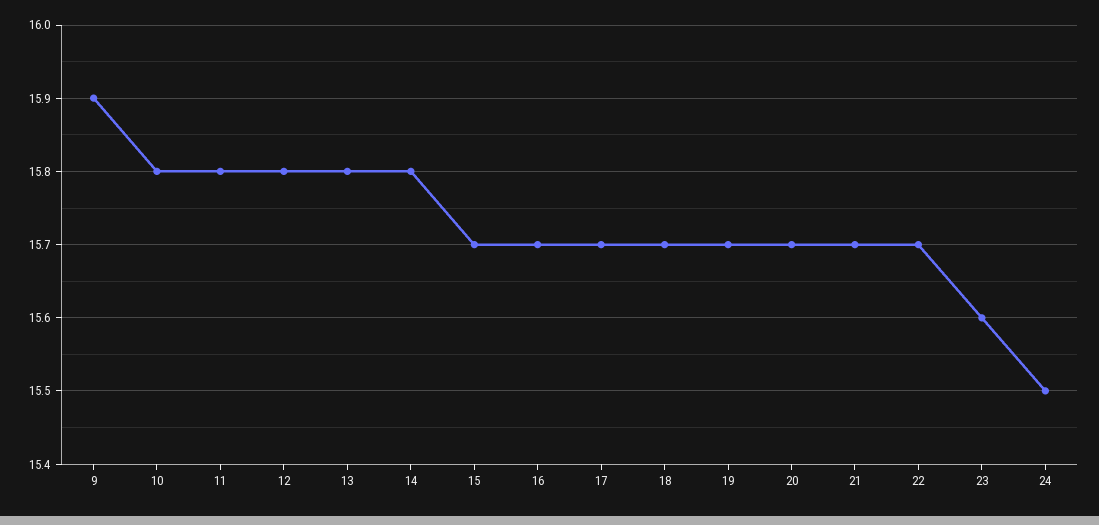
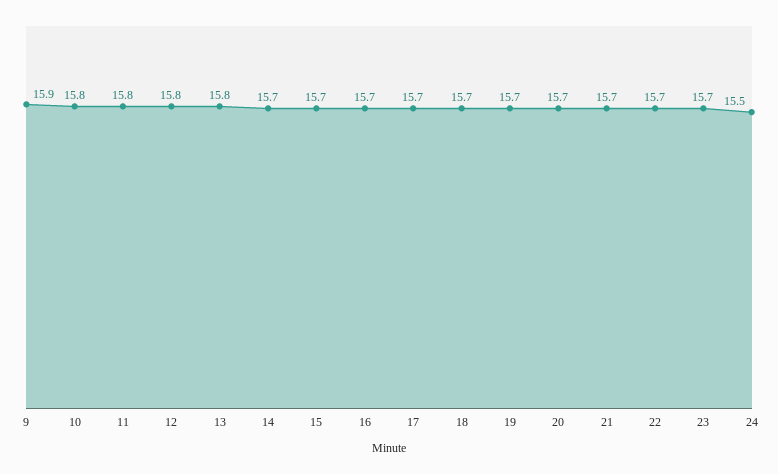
  {
    "9": 15.9,
    "10": 15.8,
    "11": 15.8,
    "12": 15.8,
    "13": 15.8,
-   "14": 15.8,
+   "14": 15.7,
    "15": 15.7,
    "16": 15.7,
    "17": 15.7,
    "18": 15.7,
    "19": 15.7,
    "20": 15.7,
    "21": 15.7,
    "22": 15.7,
-   "23": 15.6,
+   "23": 15.7,
    "24": 15.5
  }

